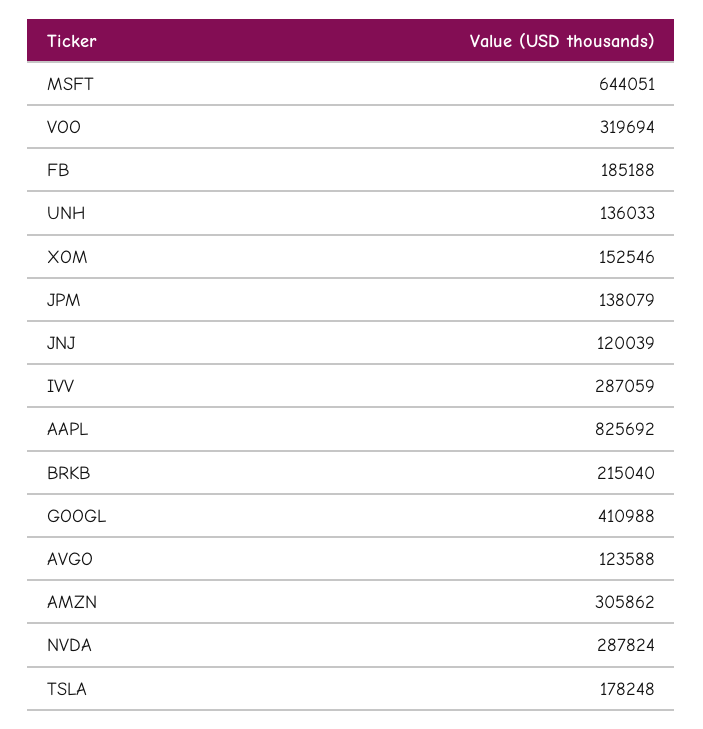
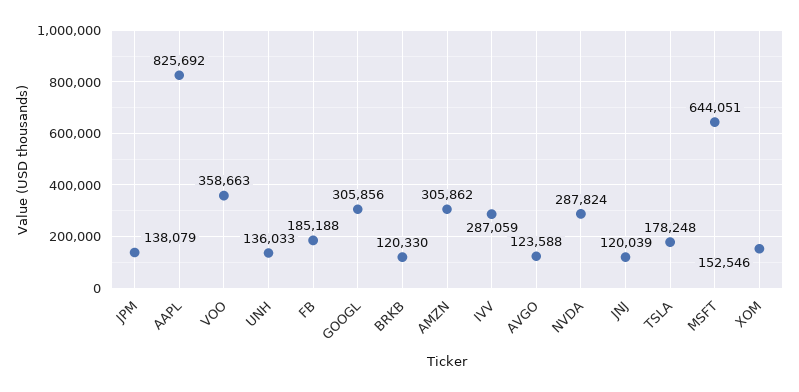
  {
    "MSFT": 644051,
-   "VOO": 319694,
+   "VOO": 358663,
    "FB": 185188,
    "UNH": 136033,
    "XOM": 152546,
    "JPM": 138079,
    "JNJ": 120039,
    "IVV": 287059,
    "AAPL": 825692,
-   "BRKB": 215040,
+   "BRKB": 120330,
-   "GOOGL": 410988,
+   "GOOGL": 305856,
    "AVGO": 123588,
    "AMZN": 305862,
    "NVDA": 287824,
    "TSLA": 178248
  }

